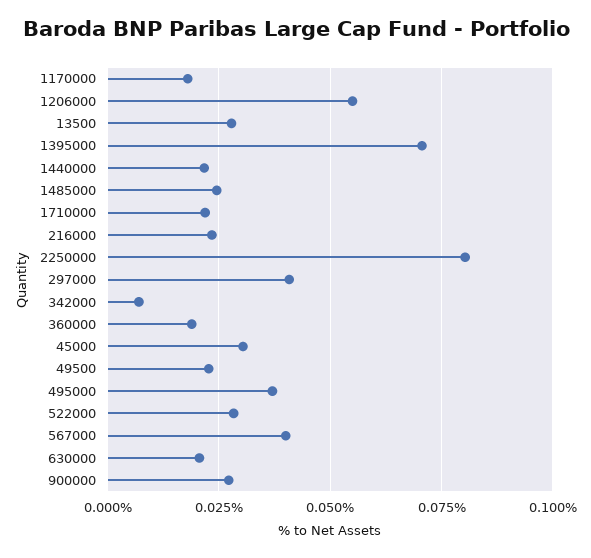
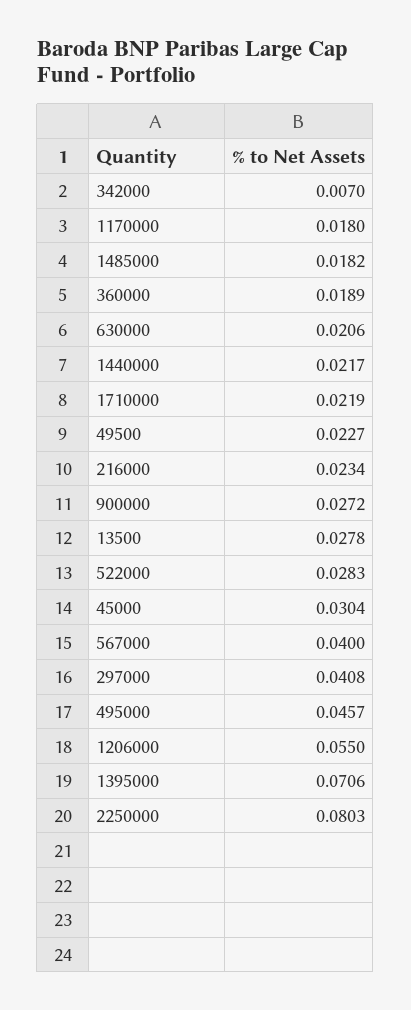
  {
    "1170000": 0.018,
    "1206000": 0.055,
    "13500": 0.0278,
    "1395000": 0.0706,
    "1440000": 0.0217,
-   "1485000": 0.025,
+   "1485000": 0.0182,
    "1710000": 0.0219,
    "216000": 0.0234,
    "2250000": 0.0803,
    "297000": 0.0408,
    "342000": 0.007,
    "360000": 0.0189,
    "45000": 0.0304,
    "49500": 0.0227,
-   "495000": 0.0375,
+   "495000": 0.0457,
    "522000": 0.0283,
    "567000": 0.04,
    "630000": 0.0206,
    "900000": 0.0272
  }

